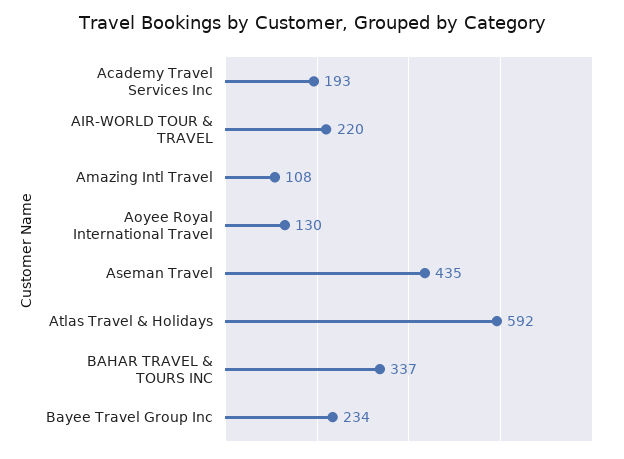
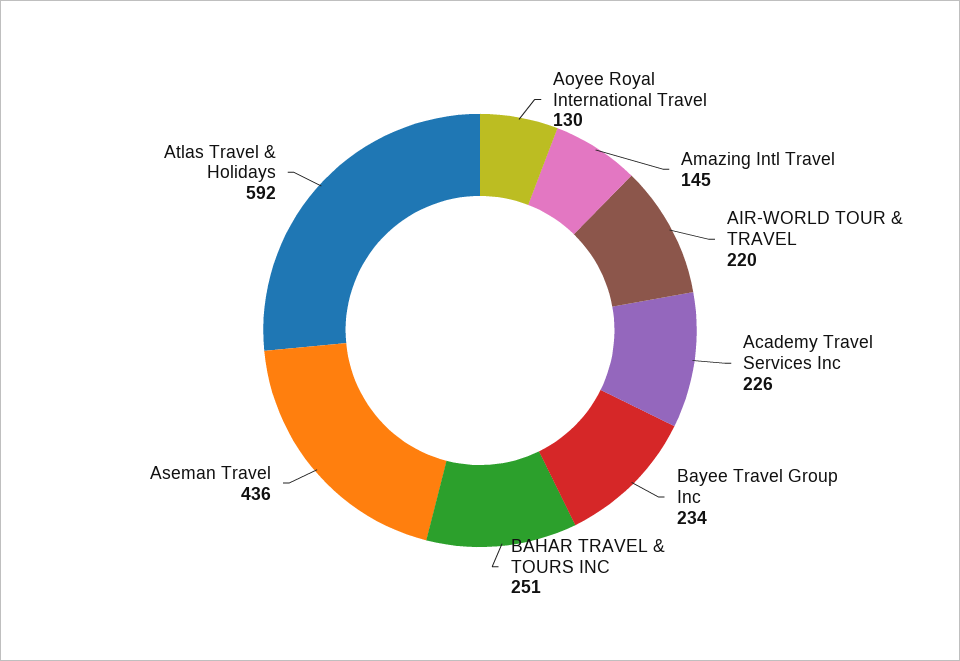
  {
-   "Academy Travel Services Inc": 193,
+   "Academy Travel Services Inc": 226,
    "AIR-WORLD TOUR & TRAVEL": 220,
-   "Amazing Intl Travel": 108,
+   "Amazing Intl Travel": 145,
    "Aoyee Royal International Travel": 130,
-   "Aseman Travel": 435,
+   "Aseman Travel": 436,
    "Atlas Travel & Holidays": 592,
-   "BAHAR TRAVEL & TOURS INC": 337,
+   "BAHAR TRAVEL & TOURS INC": 251,
    "Bayee Travel Group Inc": 234
  }

